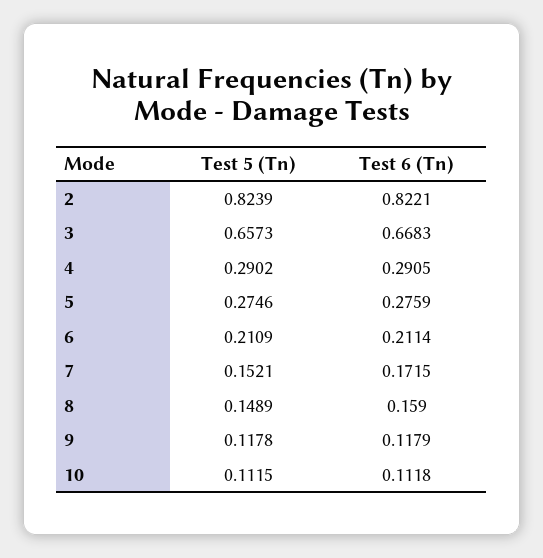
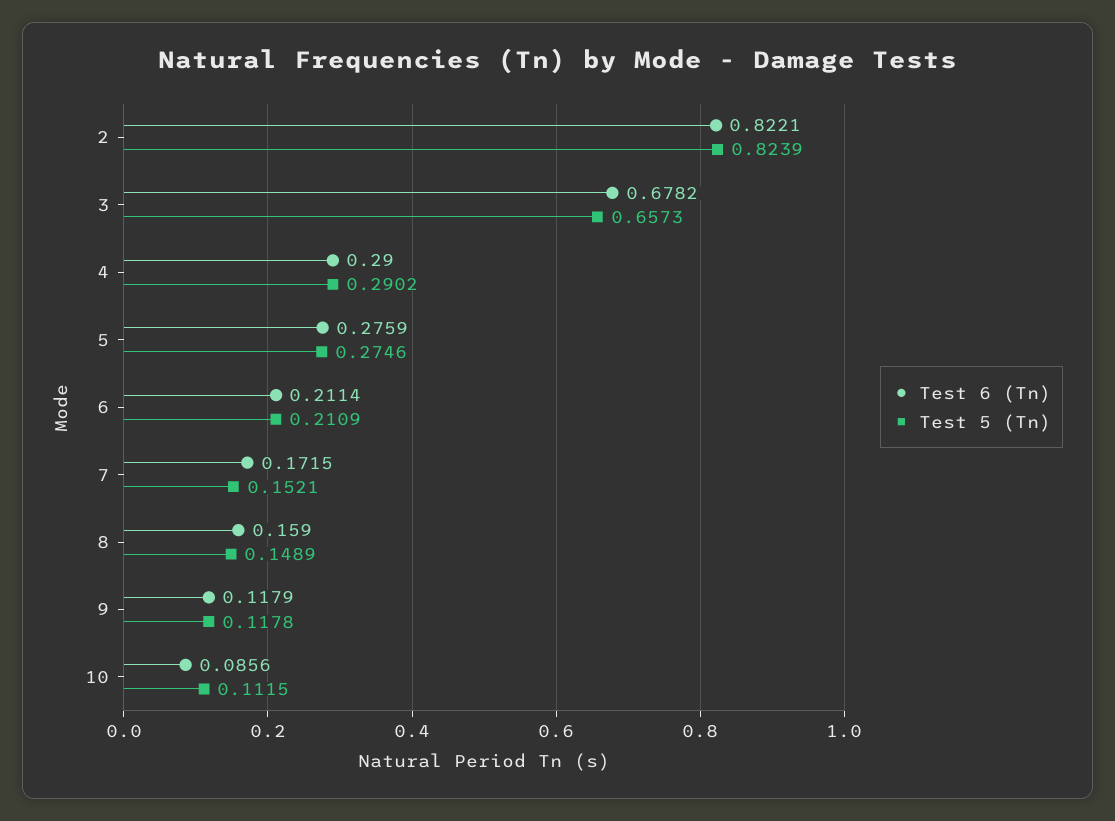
  {
    "Test 5 (Tn)": {
      "2": 0.8239,
      "3": 0.6573,
      "4": 0.2902,
      "5": 0.2746,
      "6": 0.2109,
      "7": 0.1521,
      "8": 0.1489,
      "9": 0.1178,
      "10": 0.1115
    },
    "Test 6 (Tn)": {
      "2": 0.8221,
-     "3": 0.6683,
+     "3": 0.6782,
-     "4": 0.2905,
+     "4": 0.29,
      "5": 0.2759,
      "6": 0.2114,
      "7": 0.1715,
      "8": 0.159,
      "9": 0.1179,
-     "10": 0.1118
+     "10": 0.0856
    }
  }

